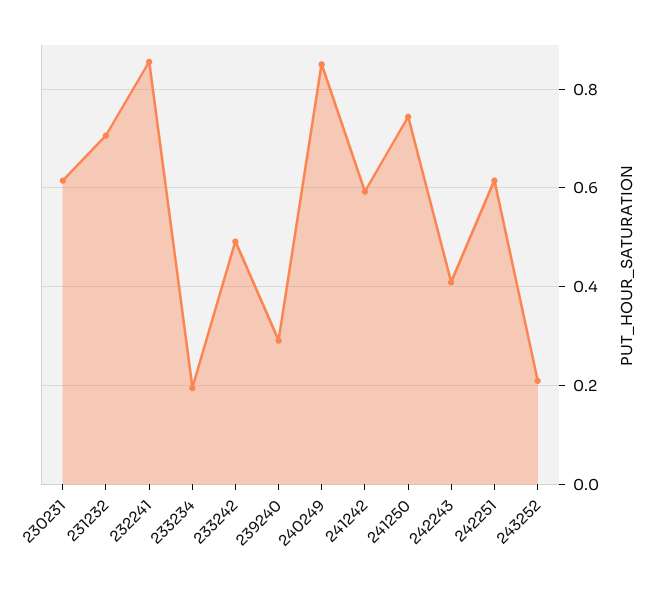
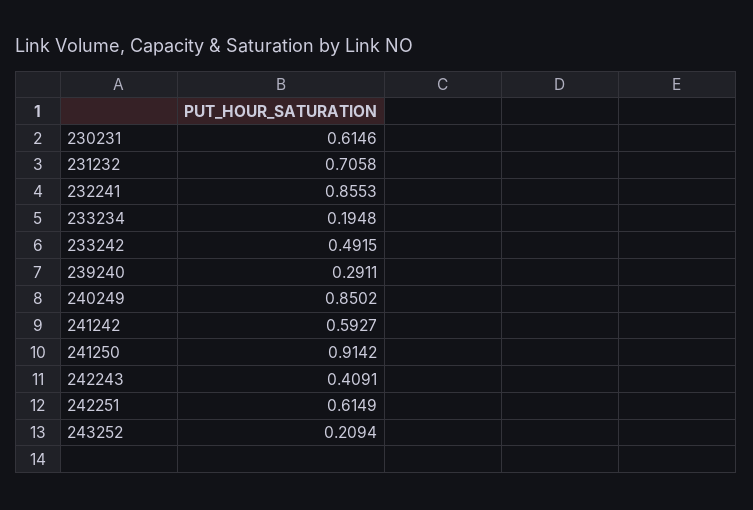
  {
    "230231": 0.6146,
    "231232": 0.7058,
    "232241": 0.8553,
    "233234": 0.1948,
    "233242": 0.4915,
    "239240": 0.2911,
    "240249": 0.8502,
    "241242": 0.5927,
-   "241250": 0.74,
+   "241250": 0.9142,
    "242243": 0.4091,
    "242251": 0.6149,
    "243252": 0.2094
  }

